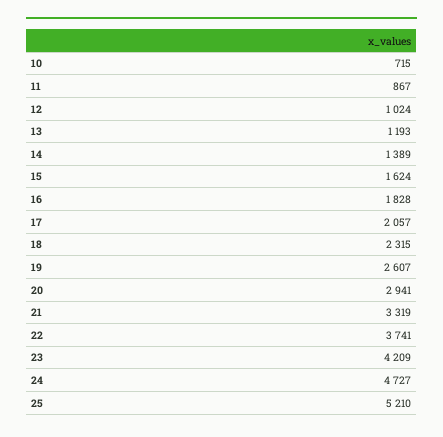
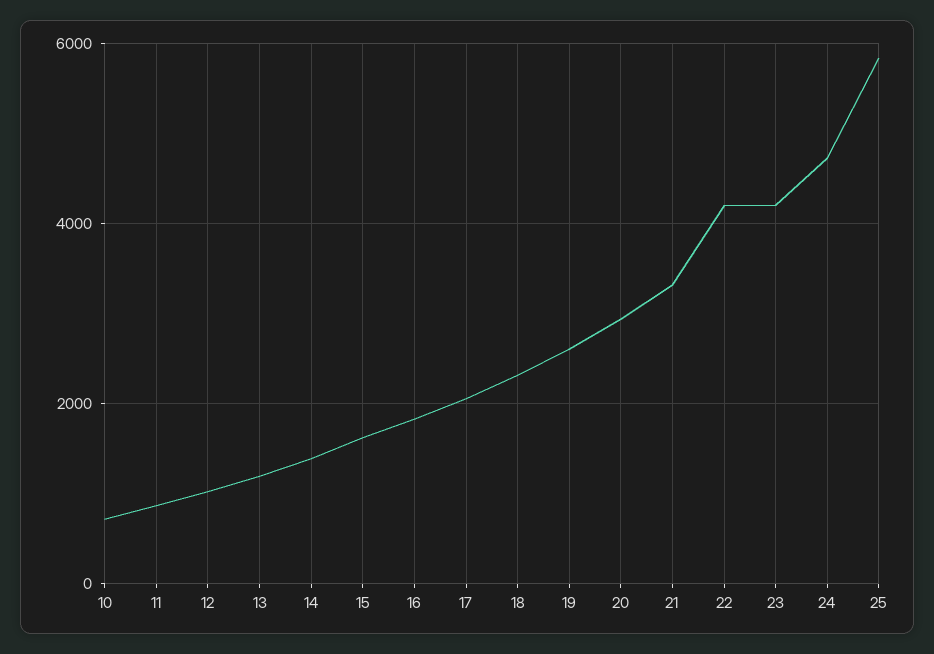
  {
    "10": 715,
    "11": 867,
    "12": 1024,
    "13": 1193,
    "14": 1389,
    "15": 1624,
    "16": 1828,
    "17": 2057,
    "18": 2315,
    "19": 2607,
    "20": 2941,
    "21": 3319,
-   "22": 3741,
+   "22": 4200,
    "23": 4209,
    "24": 4727,
-   "25": 5210
+   "25": 5800
  }

